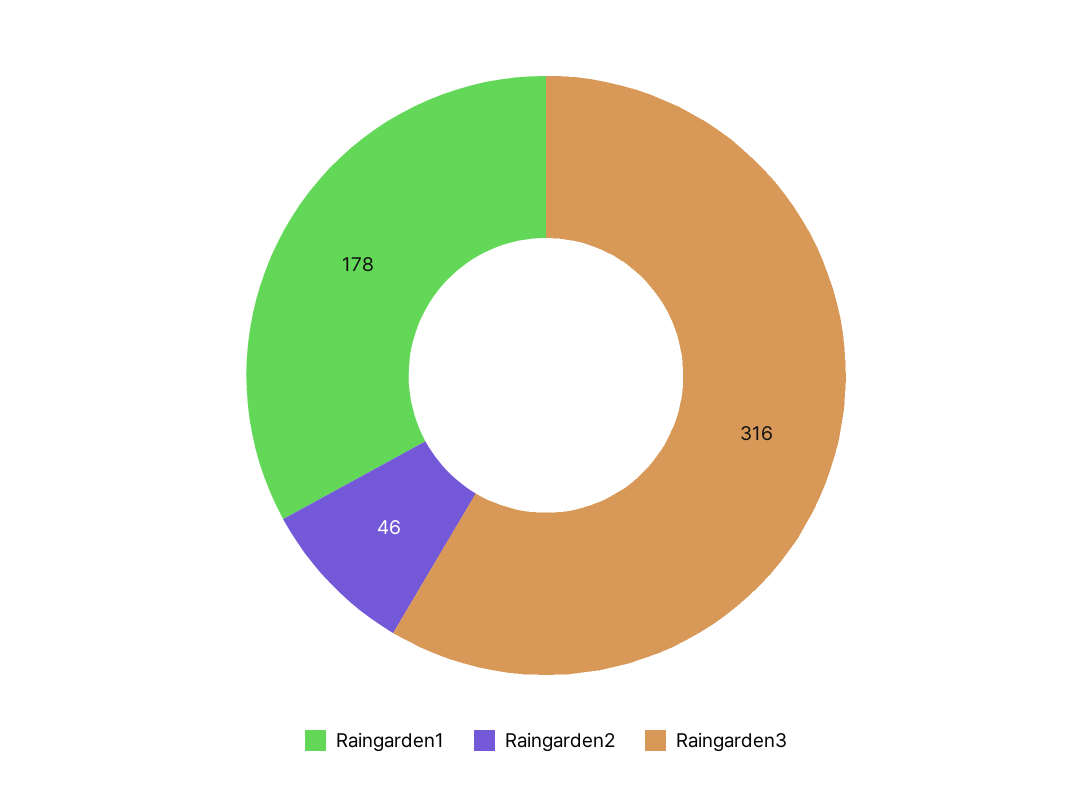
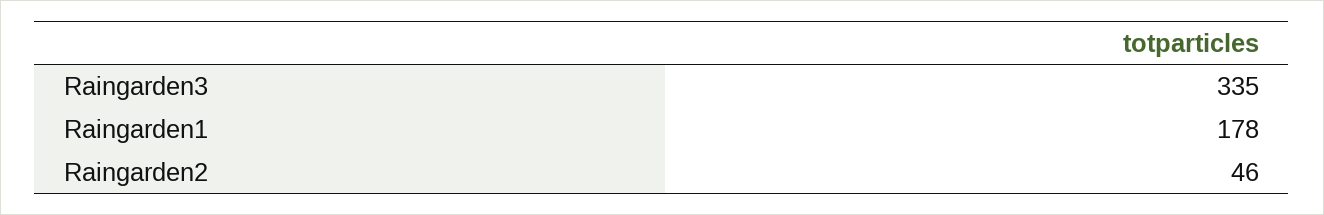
  {
    "Raingarden1": 178,
    "Raingarden2": 46,
-   "Raingarden3": 316
+   "Raingarden3": 335
  }

